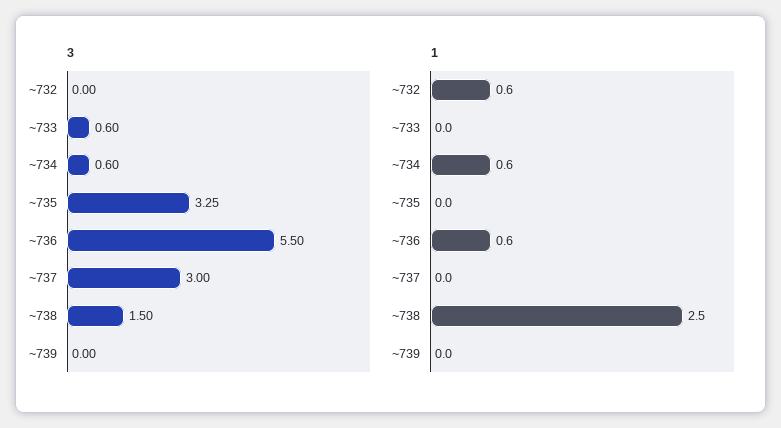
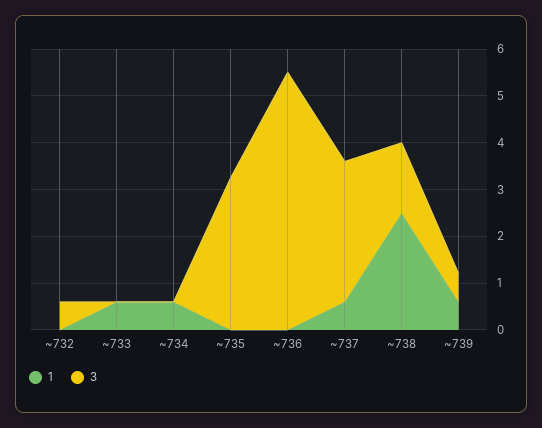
  {
    "3": {
-     "~732": 0,
+     "~732": 0.6,
-     "~733": 0.6,
+     "~733": 0,
-     "~734": 0.6,
+     "~734": 0,
      "~735": 3.25,
      "~736": 5.5,
      "~737": 3,
      "~738": 1.5,
-     "~739": 0
+     "~739": 0.6
    },
    "1": {
-     "~732": 0.6,
+     "~732": 0,
-     "~733": 0,
+     "~733": 0.6,
      "~734": 0.6,
      "~735": 0,
-     "~736": 0.6,
+     "~736": 0,
-     "~737": 0,
+     "~737": 0.6,
      "~738": 2.5,
-     "~739": 0
+     "~739": 0.6
    }
  }

